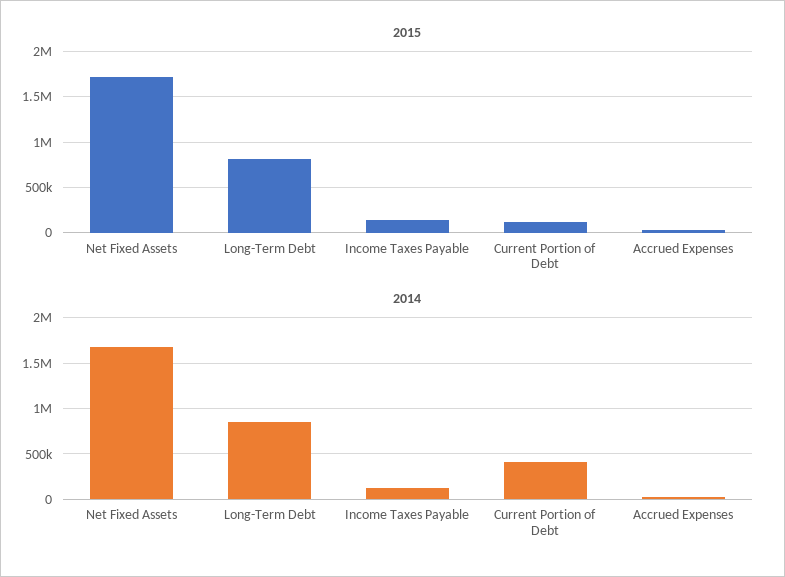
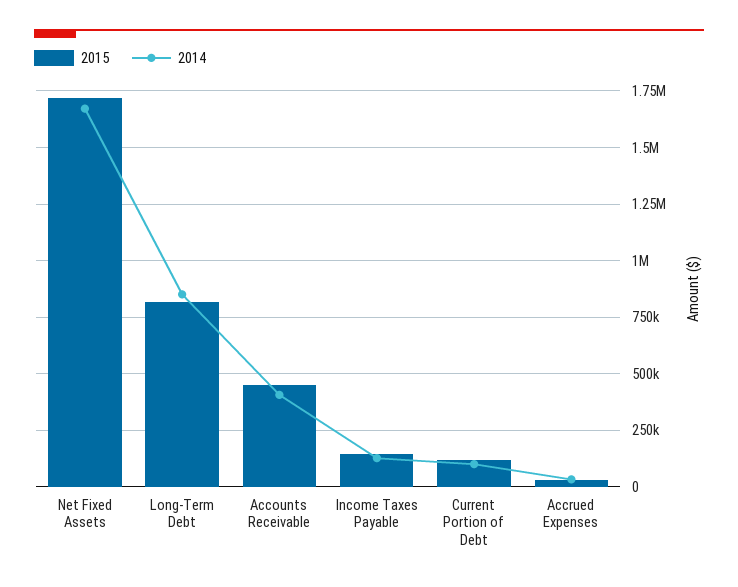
  {
    "2015": {
      "Net Fixed Assets": 1700000,
      "Long-Term Debt": 800000,
      "Income Taxes Payable": 150000,
      "Current Portion of Debt": 100000,
-     "Accrued Expenses": 50000
+     "Accrued Expenses": 50000,
+     "Accounts Receivable": 450000
    },
    "2014": {
      "Net Fixed Assets": 1650000,
      "Long-Term Debt": 850000,
      "Income Taxes Payable": 150000,
-     "Current Portion of Debt": 400000,
+     "Current Portion of Debt": 100000,
-     "Accrued Expenses": 50000
+     "Accrued Expenses": 50000,
+     "Accounts Receivable": 400000
    }
  }

